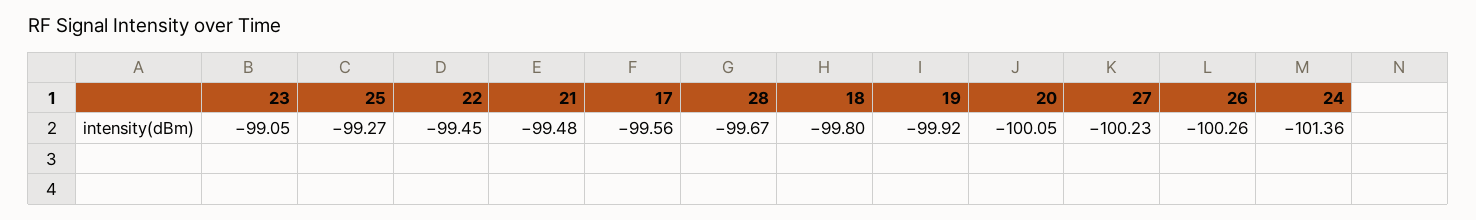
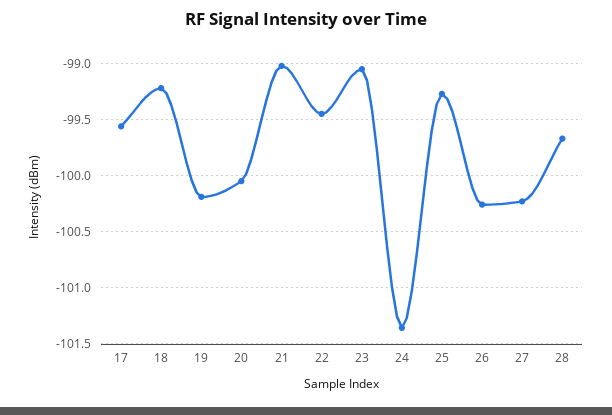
  {
    "23": -99.05,
    "25": -99.27,
    "22": -99.45,
-   "21": -99.48,
+   "21": -99,
    "17": -99.56,
    "28": -99.67,
-   "18": -99.8,
+   "18": -99.2,
-   "19": -99.92,
+   "19": -100.2,
    "20": -100.05,
    "27": -100.23,
    "26": -100.26,
    "24": -101.36
  }

